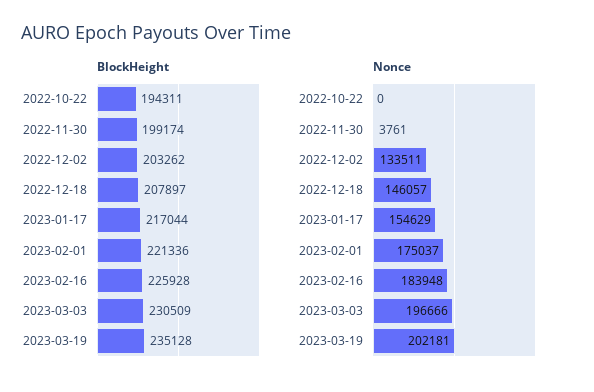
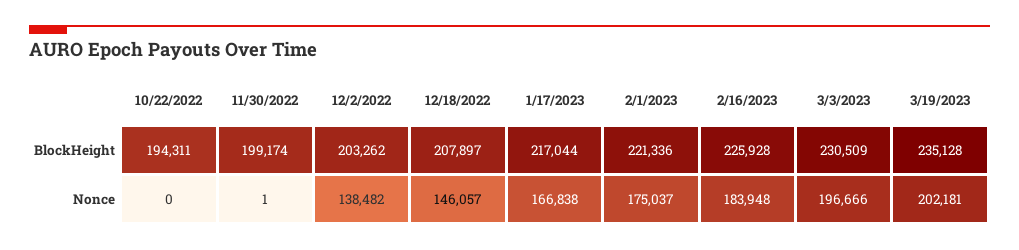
  {
    "BlockHeight": {
      "2022-10-22": 194311,
      "2022-11-30": 199174,
      "2022-12-02": 203262,
      "2022-12-18": 207897,
      "2023-01-17": 217044,
      "2023-02-01": 221336,
      "2023-02-16": 225928,
      "2023-03-03": 230509,
      "2023-03-19": 235128
    },
    "Nonce": {
      "2022-10-22": 0,
-     "2022-11-30": 3761,
+     "2022-11-30": 1,
-     "2022-12-02": 133511,
+     "2022-12-02": 138482,
      "2022-12-18": 146057,
-     "2023-01-17": 154629,
+     "2023-01-17": 166838,
      "2023-02-01": 175037,
      "2023-02-16": 183948,
      "2023-03-03": 196666,
      "2023-03-19": 202181
    }
  }

